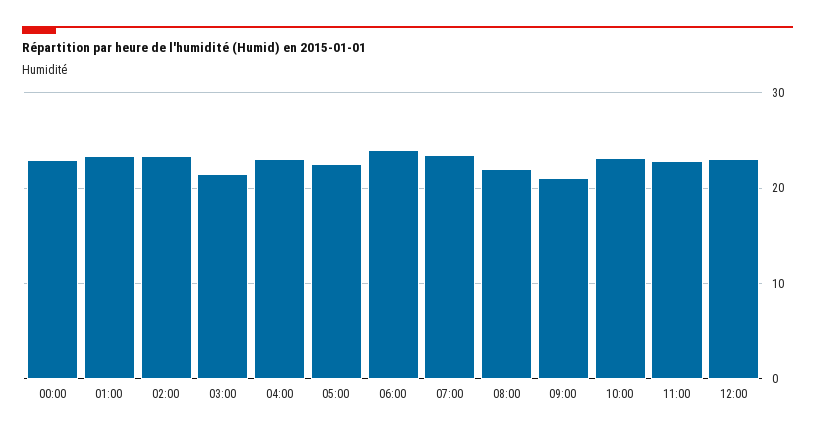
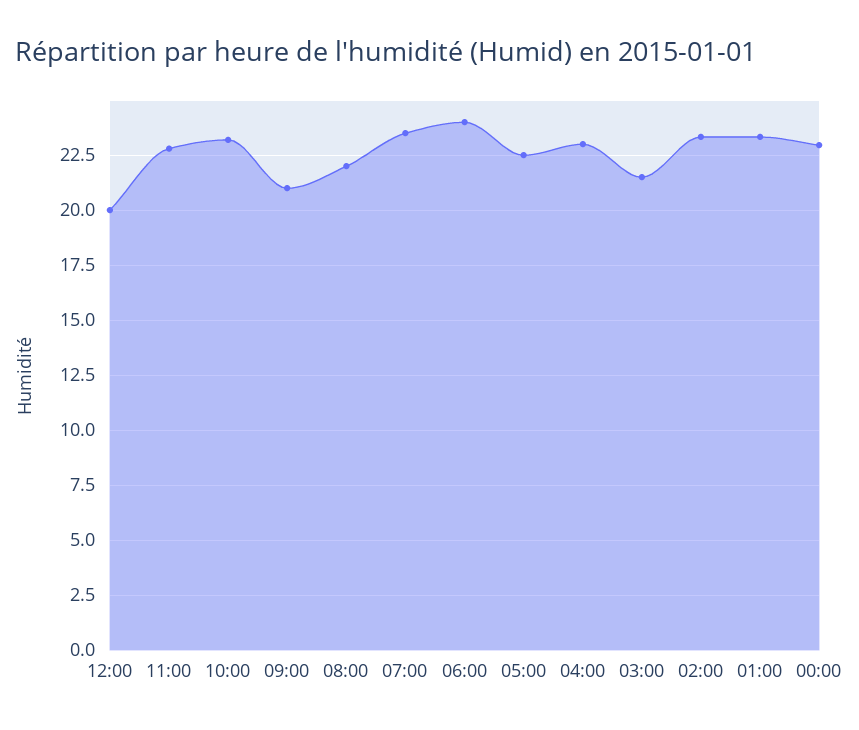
  {
    "00:00": 23,
    "01:00": 23.5,
    "02:00": 23.5,
    "03:00": 21.5,
    "04:00": 23,
    "05:00": 22.5,
    "06:00": 24,
    "07:00": 23.5,
    "08:00": 22,
    "09:00": 21,
    "10:00": 23,
    "11:00": 23,
-   "12:00": 23
+   "12:00": 20
  }

